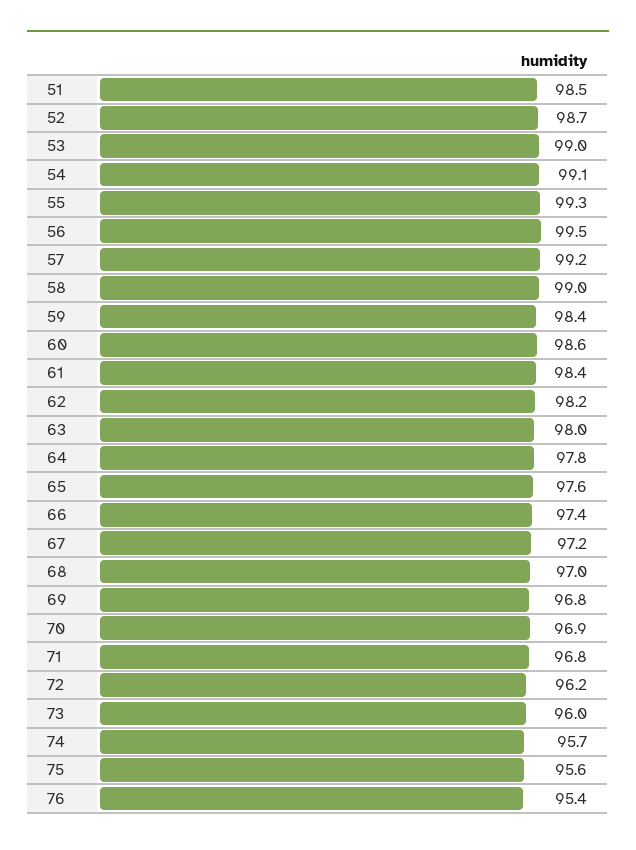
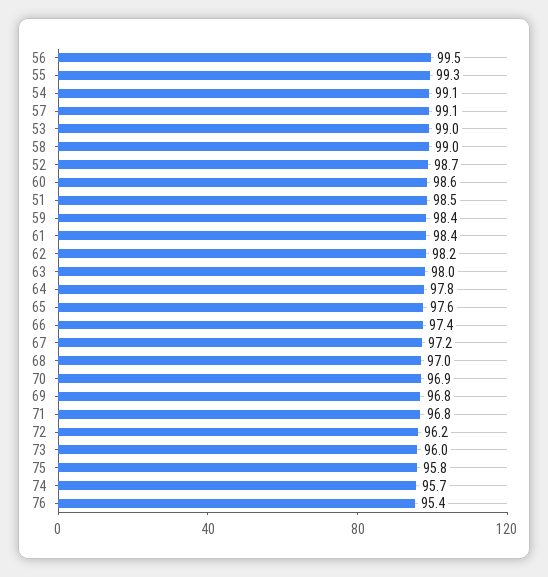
  {
    "51": 98.5,
    "52": 98.7,
    "53": 99,
    "54": 99.1,
    "55": 99.3,
    "56": 99.5,
-   "57": 99.2,
+   "57": 99.1,
    "58": 99,
    "59": 98.4,
    "60": 98.6,
    "61": 98.4,
    "62": 98.2,
    "63": 98,
    "64": 97.8,
    "65": 97.6,
    "66": 97.4,
    "67": 97.2,
    "68": 97,
    "69": 96.8,
    "70": 96.9,
    "71": 96.8,
    "72": 96.2,
    "73": 96,
    "74": 95.7,
-   "75": 95.6,
+   "75": 95.8,
    "76": 95.4
  }

